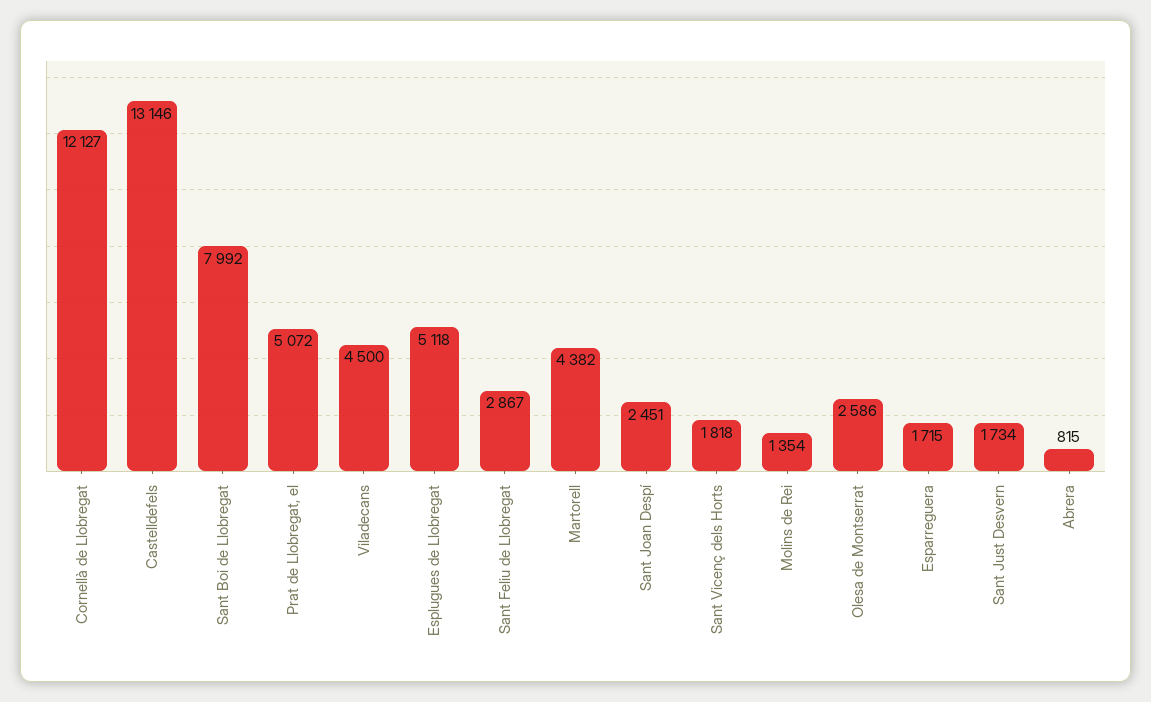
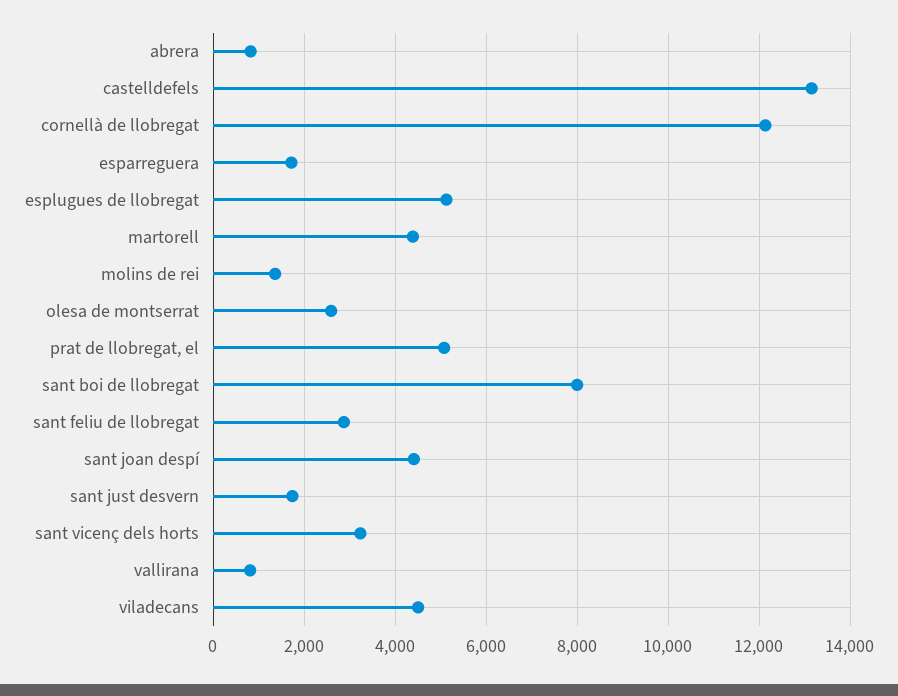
  {
    "Cornellà de Llobregat": 12127,
    "Castelldefels": 13146,
    "Sant Boi de Llobregat": 7992,
    "Prat de Llobregat, el": 5072,
    "Viladecans": 4500,
    "Esplugues de Llobregat": 5118,
    "Sant Feliu de Llobregat": 2867,
    "Martorell": 4382,
-   "Sant Joan Despí": 2451,
+   "Sant Joan Despí": 4400,
-   "Sant Vicenç dels Horts": 1818,
+   "Sant Vicenç dels Horts": 3200,
    "Molins de Rei": 1354,
    "Olesa de Montserrat": 2586,
    "Esparreguera": 1715,
    "Sant Just Desvern": 1734,
-   "Abrera": 815
+   "Abrera": 815,
+   "vallirana": 800
  }

